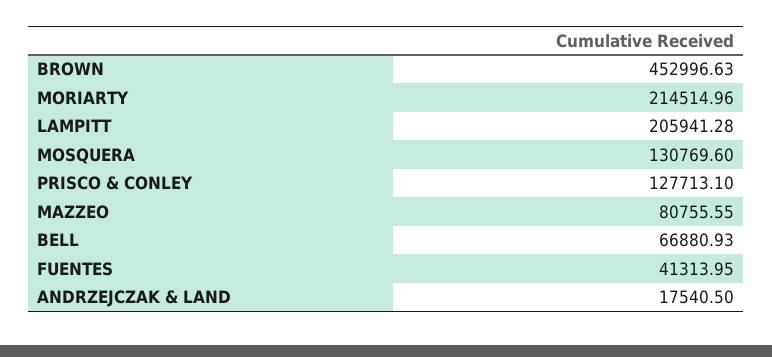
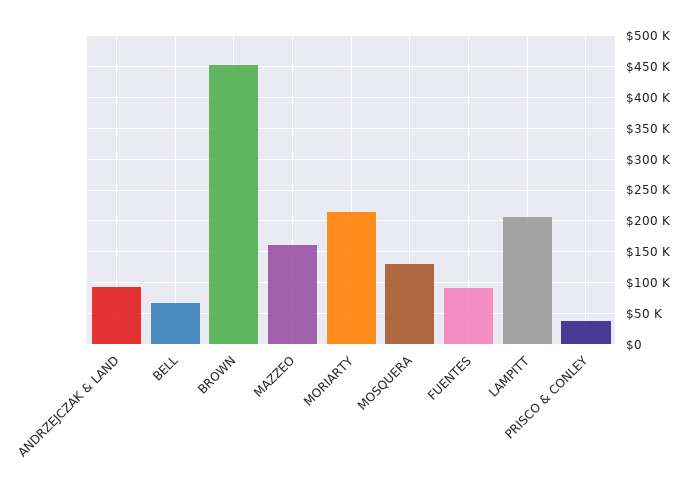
  {
    "BROWN": 452996.63,
    "MORIARTY": 214514.96,
    "LAMPITT": 205941.28,
    "MOSQUERA": 130769.6,
-   "PRISCO & CONLEY": 127713.1,
+   "PRISCO & CONLEY": 40000,
-   "MAZZEO": 80755.55,
+   "MAZZEO": 160000,
    "BELL": 66880.93,
-   "FUENTES": 41313.95,
+   "FUENTES": 90000,
-   "ANDRZEJCZAK & LAND": 17540.5
+   "ANDRZEJCZAK & LAND": 90000
  }

